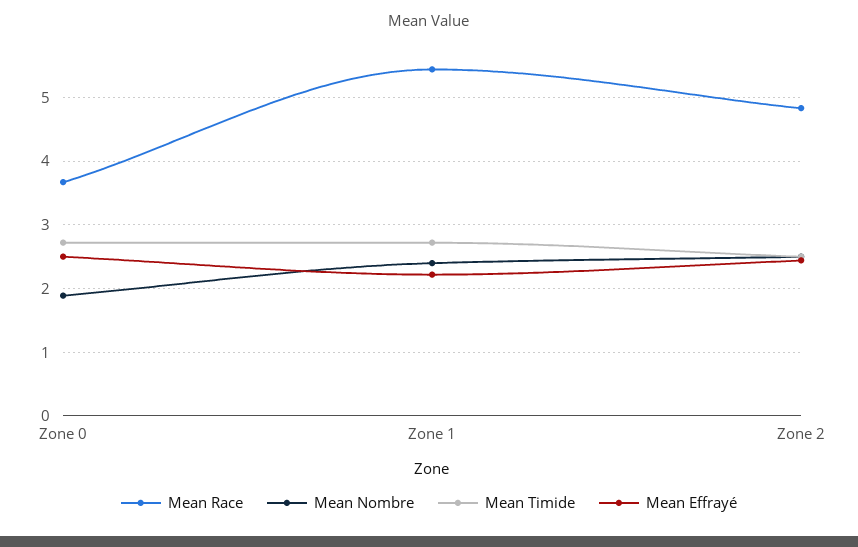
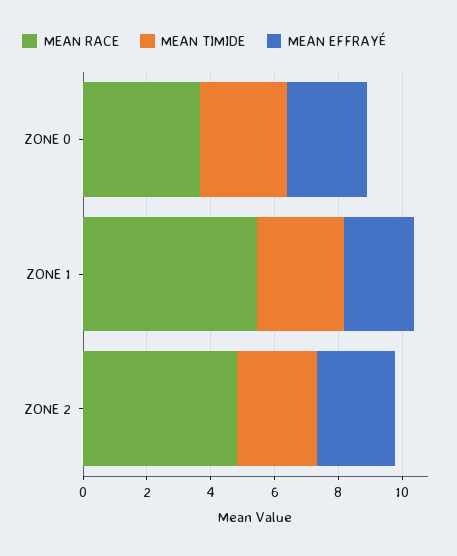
  {
    "Mean Race": {
      "Zone 0": 3.7,
      "Zone 1": 5.4,
      "Zone 2": 4.8
    },
-   "Mean Nombre": {
-     "Zone 0": 1.9,
-     "Zone 1": 2.4,
-     "Zone 2": 2.5
-   },
    "Mean Timide": {
      "Zone 0": 2.7,
      "Zone 1": 2.7,
      "Zone 2": 2.5
    },
    "Mean Effrayé": {
      "Zone 0": 2.5,
      "Zone 1": 2.2,
      "Zone 2": 2.4
    }
  }

